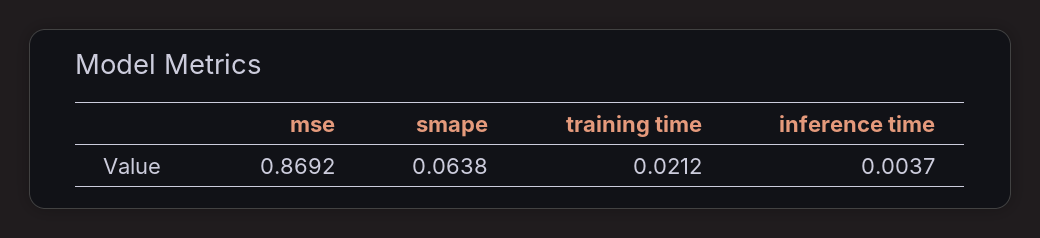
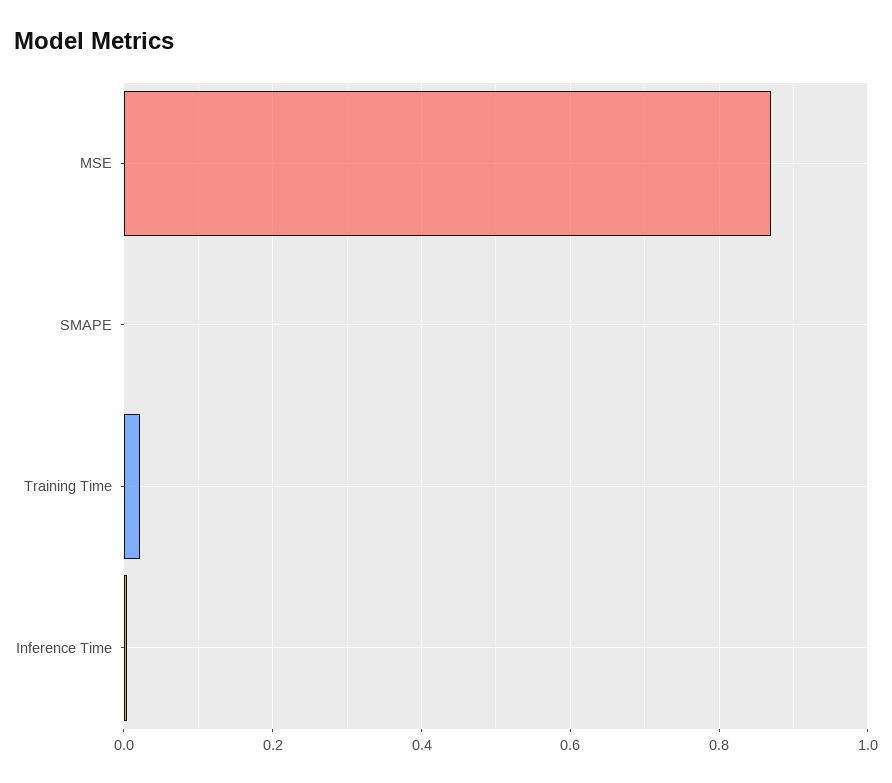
  {
    "mse": 0.8692,
-   "smape": 0.0638,
+   "smape": 0,
    "training time": 0.0212,
    "inference time": 0.0037
  }

